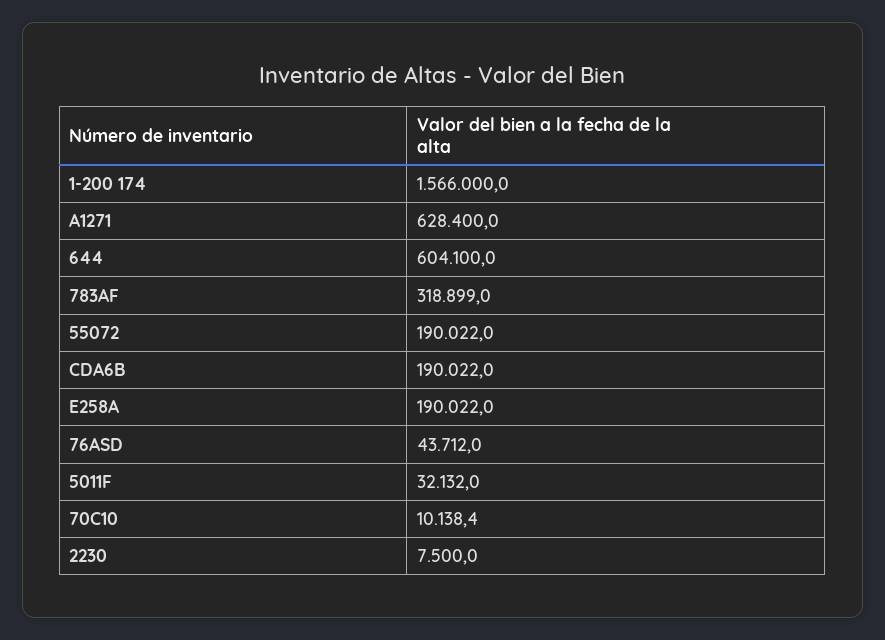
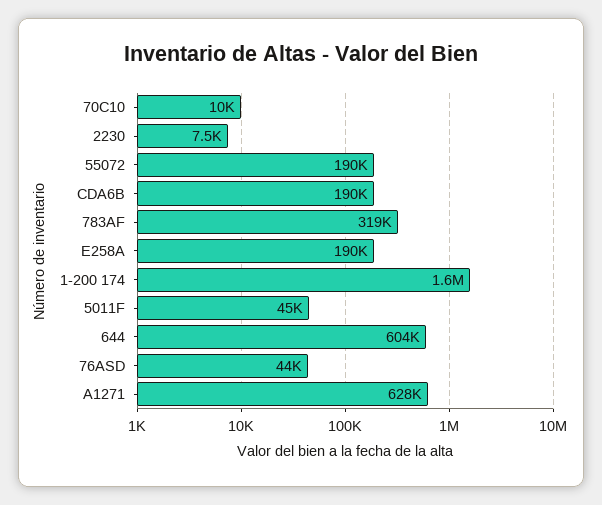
  {
    "1-200 174": 1566000,
    "A1271": 628400,
    "644": 604100,
    "783AF": 318899,
    "55072": 190022,
    "CDA6B": 190022,
    "E258A": 190022,
    "76ASD": 43712,
-   "5011F": 32132,
+   "5011F": 45000,
    "70C10": 10138.4,
    "2230": 7500
  }

